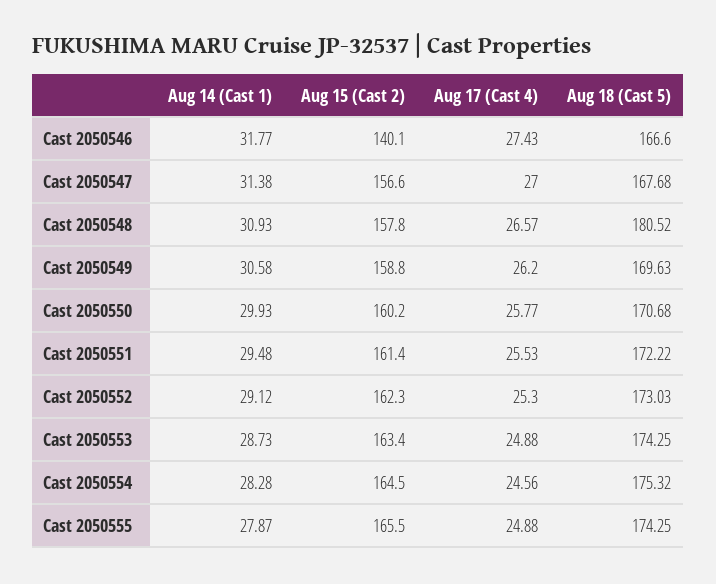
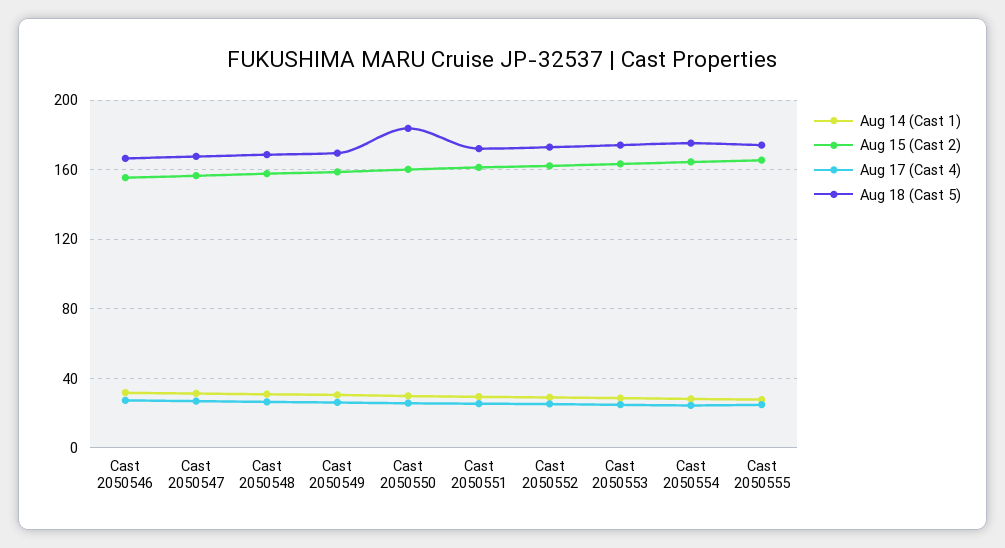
  {
    "Aug 14 (Cast 1)": {
      "Cast 2050546": 31.77,
      "Cast 2050547": 31.38,
      "Cast 2050548": 30.93,
      "Cast 2050549": 30.58,
      "Cast 2050550": 29.93,
      "Cast 2050551": 29.48,
      "Cast 2050552": 29.12,
      "Cast 2050553": 28.73,
      "Cast 2050554": 28.28,
      "Cast 2050555": 27.87
    },
    "Aug 15 (Cast 2)": {
-     "Cast 2050546": 140.1,
+     "Cast 2050546": 155,
      "Cast 2050547": 156.6,
      "Cast 2050548": 157.8,
      "Cast 2050549": 158.8,
      "Cast 2050550": 160.2,
      "Cast 2050551": 161.4,
      "Cast 2050552": 162.3,
      "Cast 2050553": 163.4,
      "Cast 2050554": 164.5,
      "Cast 2050555": 165.5
    },
    "Aug 17 (Cast 4)": {
      "Cast 2050546": 27.43,
      "Cast 2050547": 27,
      "Cast 2050548": 26.57,
      "Cast 2050549": 26.2,
      "Cast 2050550": 25.77,
      "Cast 2050551": 25.53,
      "Cast 2050552": 25.3,
      "Cast 2050553": 24.88,
      "Cast 2050554": 24.56,
      "Cast 2050555": 24.88
    },
    "Aug 18 (Cast 5)": {
      "Cast 2050546": 166.6,
      "Cast 2050547": 167.68,
-     "Cast 2050548": 180.52,
+     "Cast 2050548": 170,
      "Cast 2050549": 169.63,
-     "Cast 2050550": 170.68,
+     "Cast 2050550": 185,
      "Cast 2050551": 172.22,
      "Cast 2050552": 173.03,
      "Cast 2050553": 174.25,
      "Cast 2050554": 175.32,
      "Cast 2050555": 174.25
    }
  }

